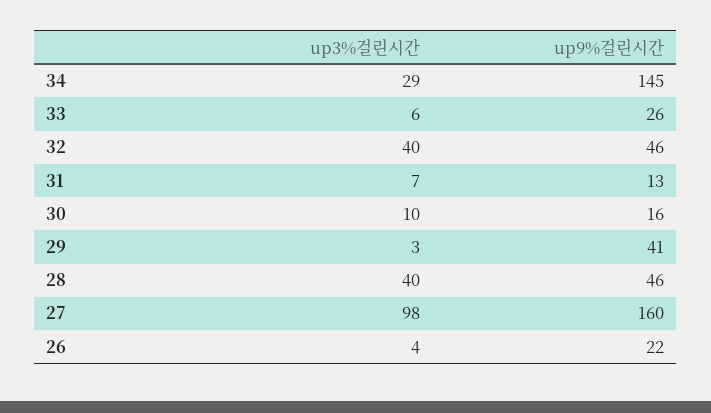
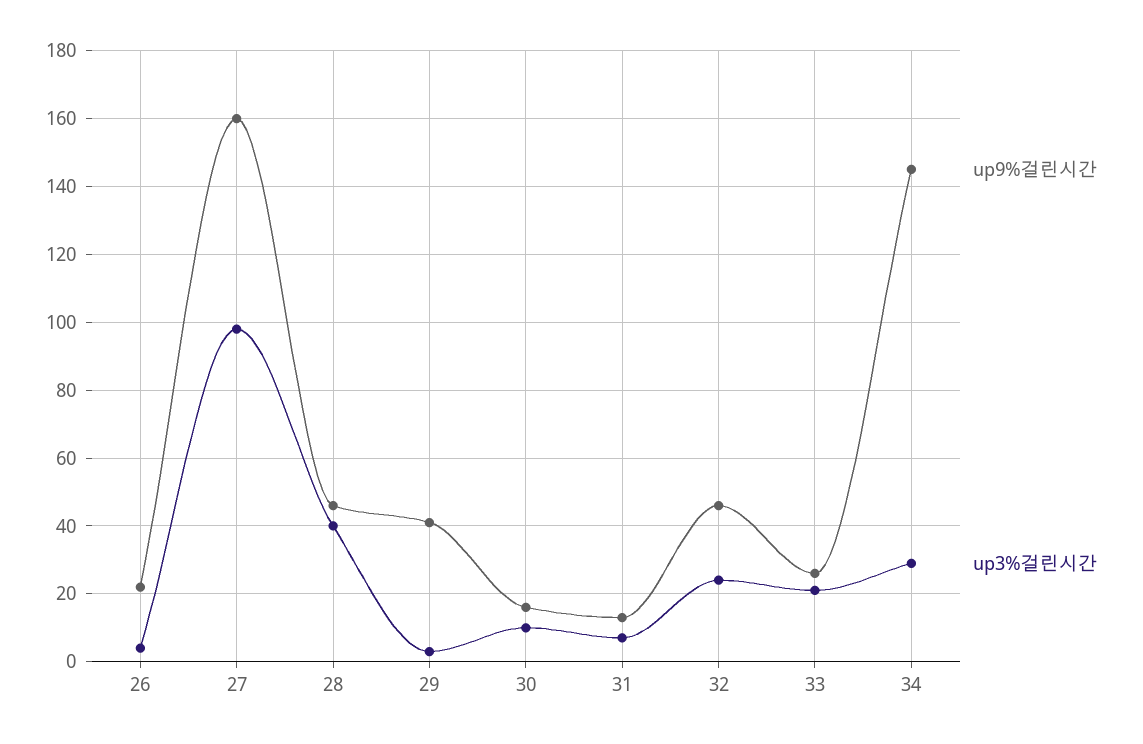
  {
    "up3%걸린시간": {
      "34": 29,
-     "33": 6,
+     "33": 20,
-     "32": 40,
+     "32": 25,
      "31": 7,
      "30": 10,
      "29": 3,
      "28": 40,
      "27": 98,
      "26": 4
    },
    "up9%걸린시간": {
      "34": 145,
      "33": 26,
      "32": 46,
      "31": 13,
      "30": 16,
      "29": 41,
      "28": 46,
      "27": 160,
      "26": 22
    }
  }

